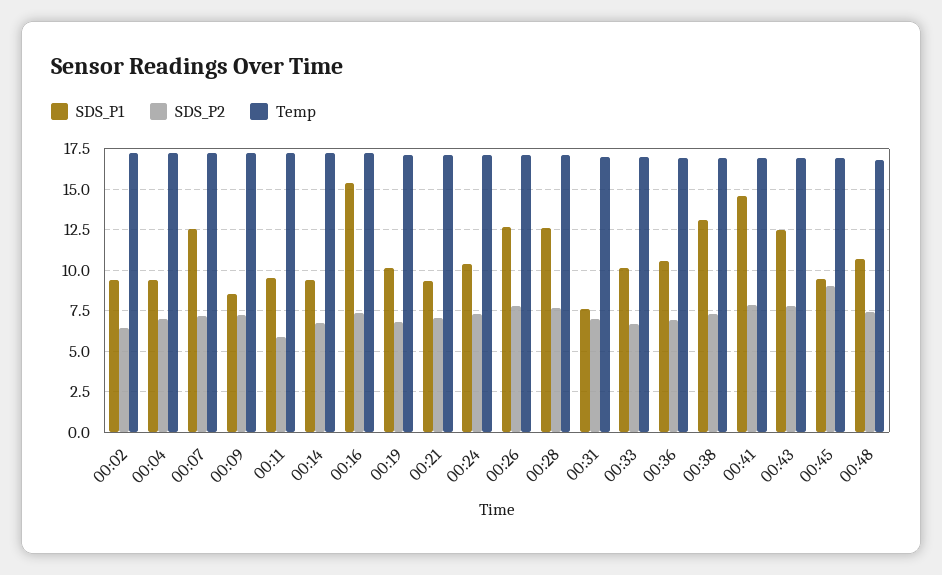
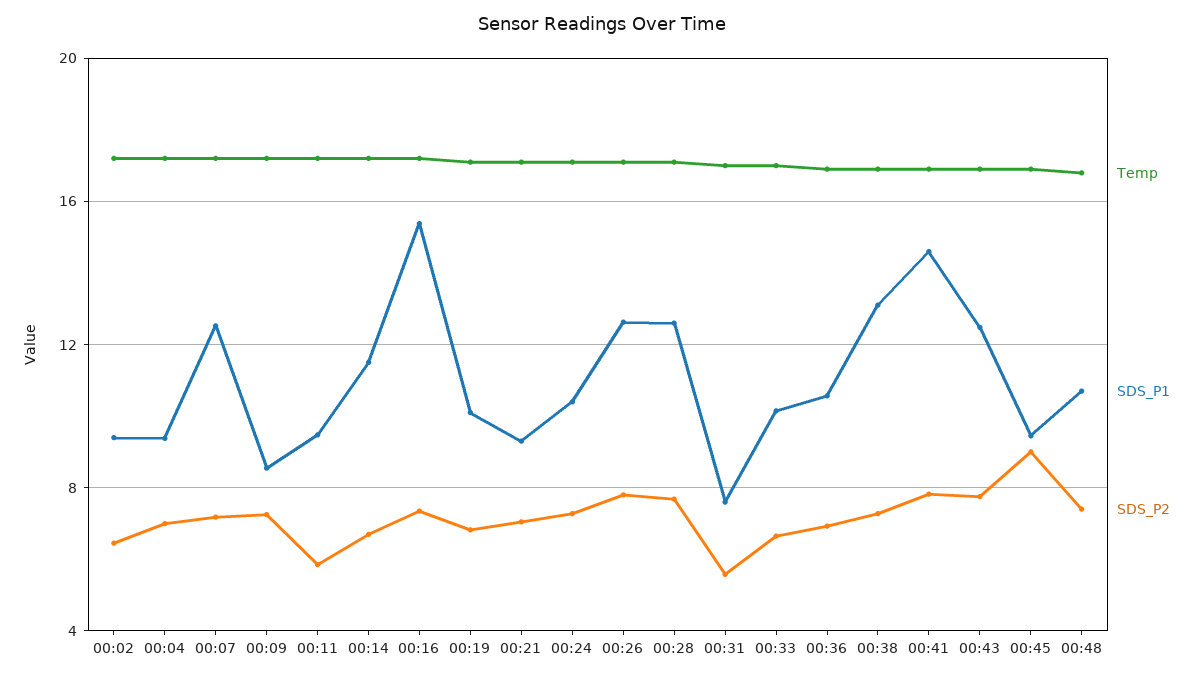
  {
    "SDS_P1": {
      "00:02": 9.5,
      "00:04": 9.5,
      "00:07": 12.5,
      "00:09": 8.5,
      "00:11": 9.5,
-     "00:14": 9.5,
+     "00:14": 11.5,
      "00:16": 15.5,
      "00:19": 10,
      "00:21": 9.5,
      "00:24": 10.5,
      "00:26": 12.5,
      "00:28": 12.5,
      "00:31": 7.5,
      "00:33": 10,
      "00:36": 10.5,
      "00:38": 13,
      "00:41": 14.5,
      "00:43": 12.5,
      "00:45": 9.5,
      "00:48": 10.5
    },
    "SDS_P2": {
      "00:02": 6.5,
      "00:04": 7,
      "00:07": 7,
      "00:09": 7.5,
      "00:11": 6,
      "00:14": 6.5,
      "00:16": 7.5,
      "00:19": 7,
      "00:21": 7,
      "00:24": 7.5,
      "00:26": 8,
      "00:28": 7.5,
-     "00:31": 7,
+     "00:31": 5.5,
      "00:33": 6.5,
      "00:36": 7,
      "00:38": 7.5,
      "00:41": 8,
      "00:43": 8,
      "00:45": 9,
      "00:48": 7.5
    },
    "Temp": {
      "00:02": 17,
      "00:04": 17,
      "00:07": 17,
      "00:09": 17,
      "00:11": 17,
      "00:14": 17,
      "00:16": 17,
      "00:19": 17,
      "00:21": 17,
      "00:24": 17,
      "00:26": 17,
      "00:28": 17,
      "00:31": 17,
      "00:33": 17,
      "00:36": 17,
      "00:38": 17,
      "00:41": 17,
      "00:43": 17,
      "00:45": 17,
      "00:48": 17
    }
  }

